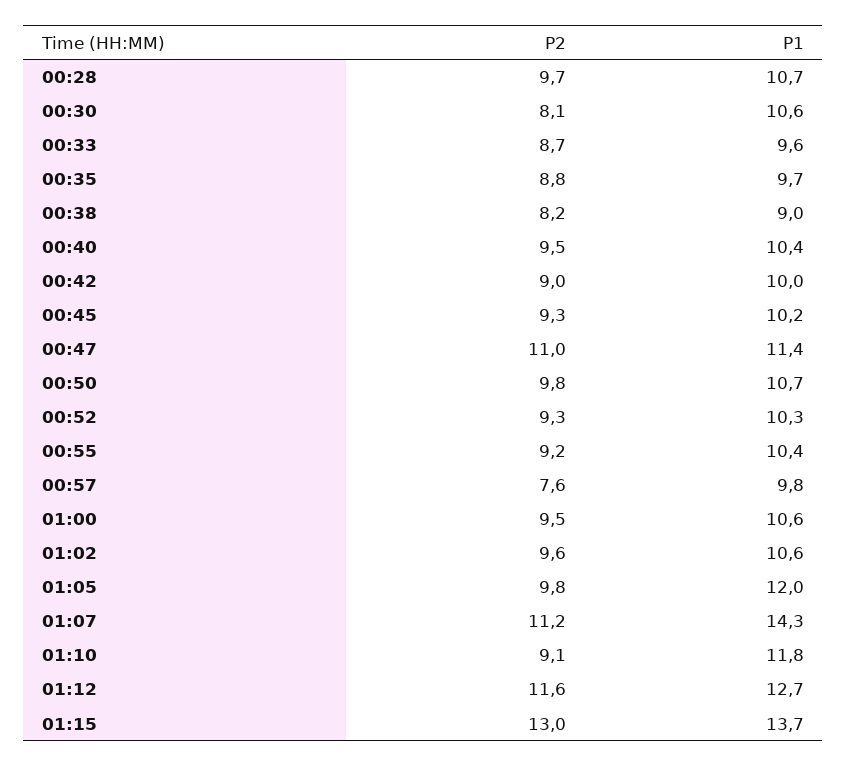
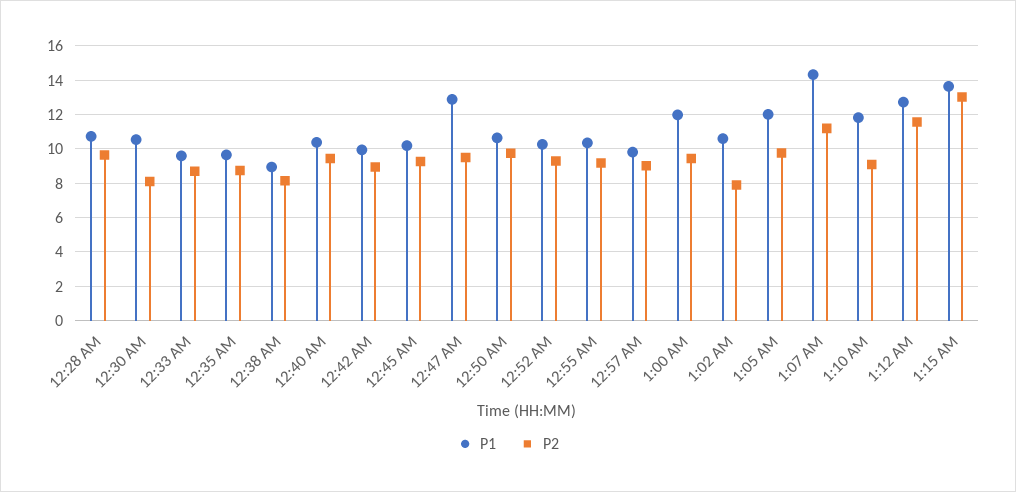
  {
    "P2": {
      "00:28": 9.7,
      "00:30": 8.1,
      "00:33": 8.7,
      "00:35": 8.8,
      "00:38": 8.2,
      "00:40": 9.5,
      "00:42": 9,
      "00:45": 9.3,
-     "00:47": 11,
+     "00:47": 9.5,
      "00:50": 9.8,
      "00:52": 9.3,
      "00:55": 9.2,
-     "00:57": 7.6,
+     "00:57": 9,
      "01:00": 9.5,
-     "01:02": 9.6,
+     "01:02": 8,
      "01:05": 9.8,
      "01:07": 11.2,
      "01:10": 9.1,
      "01:12": 11.6,
      "01:15": 13
    },
    "P1": {
      "00:28": 10.7,
      "00:30": 10.6,
      "00:33": 9.6,
      "00:35": 9.7,
      "00:38": 9,
      "00:40": 10.4,
      "00:42": 10,
      "00:45": 10.2,
-     "00:47": 11.4,
+     "00:47": 13,
      "00:50": 10.7,
      "00:52": 10.3,
      "00:55": 10.4,
      "00:57": 9.8,
-     "01:00": 10.6,
+     "01:00": 12,
      "01:02": 10.6,
      "01:05": 12,
      "01:07": 14.3,
      "01:10": 11.8,
      "01:12": 12.7,
      "01:15": 13.7
    }
  }

